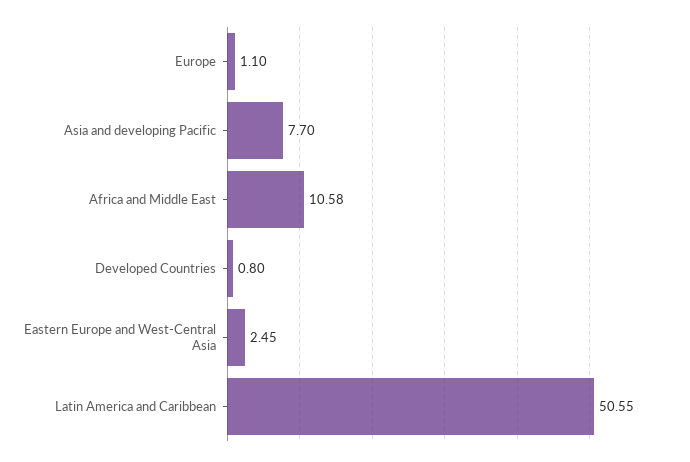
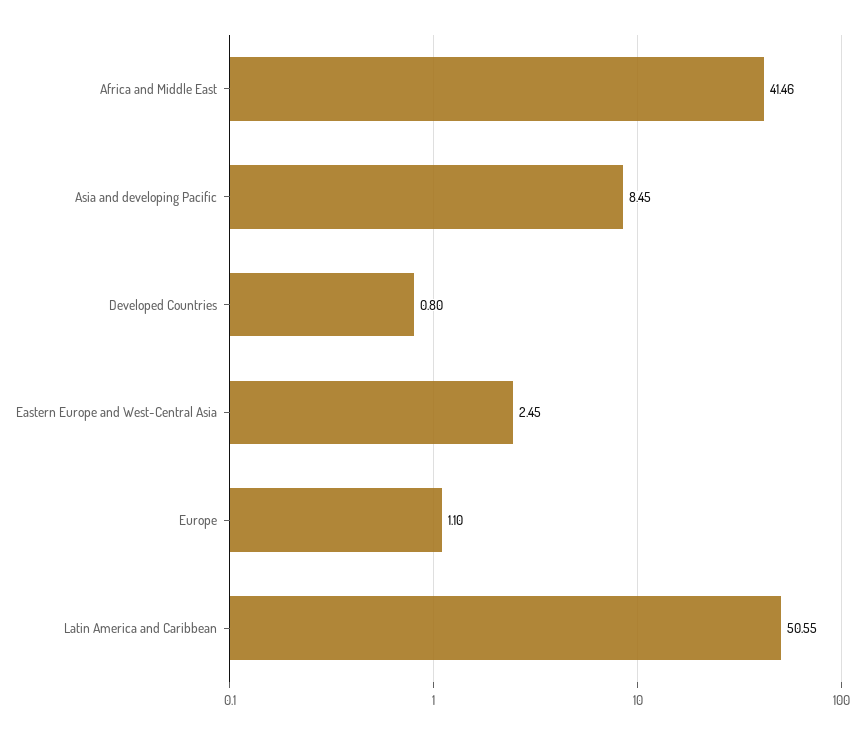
  {
    "Europe": 1.1,
-   "Asia and developing Pacific": 7.7,
+   "Asia and developing Pacific": 8.45,
-   "Africa and Middle East": 10.58,
+   "Africa and Middle East": 41.46,
    "Developed Countries": 0.8,
    "Eastern Europe and West-Central Asia": 2.45,
    "Latin America and Caribbean": 50.55
  }

